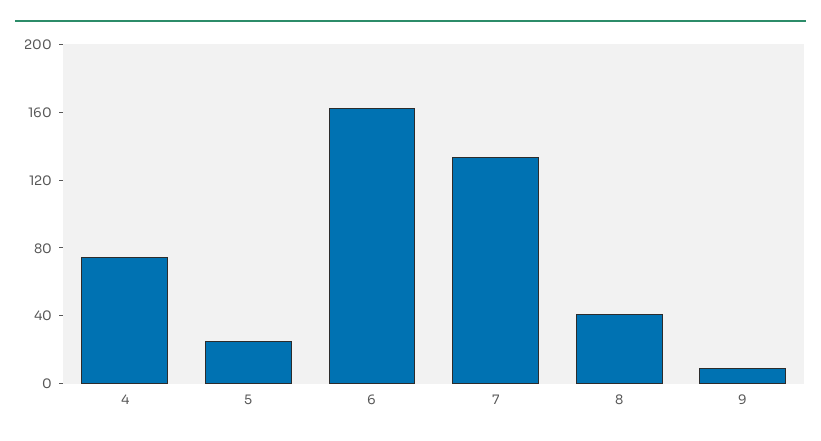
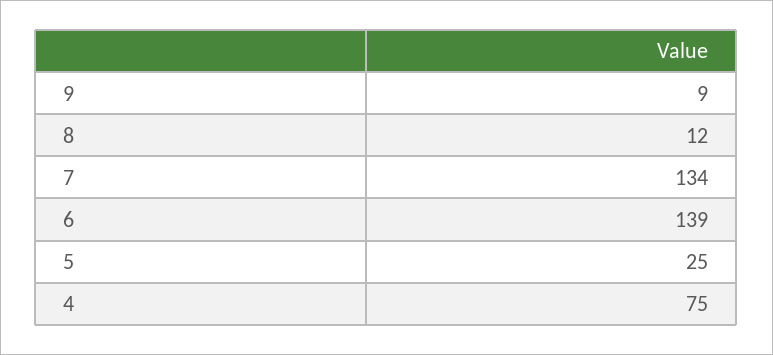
  {
    "4": 75,
    "5": 25,
-   "6": 160,
+   "6": 139,
    "7": 134,
-   "8": 40,
+   "8": 12,
    "9": 9
  }

